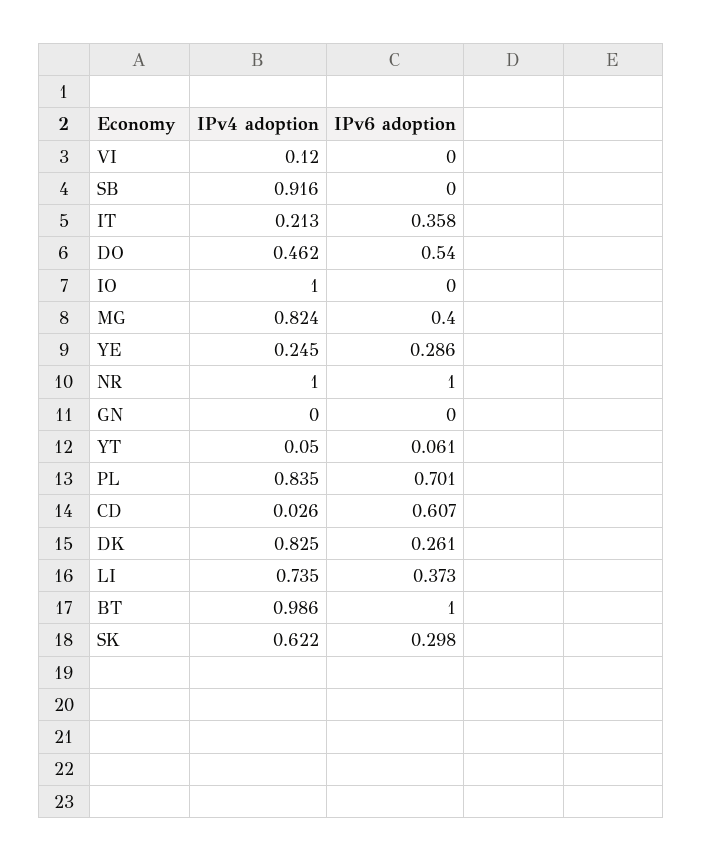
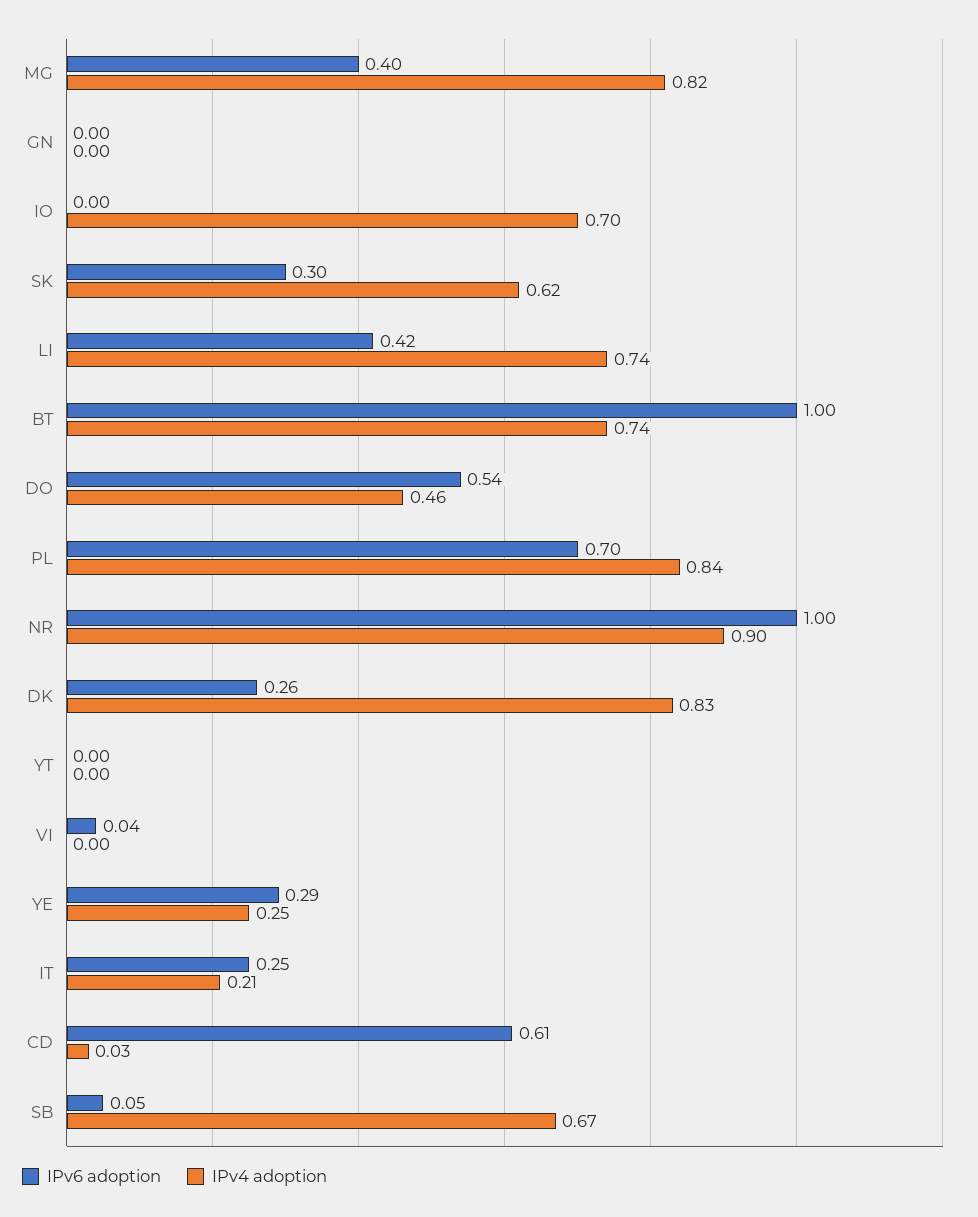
  {
    "IPv4 adoption": {
-     "VI": 0.12,
+     "VI": 0,
-     "SB": 0.916,
+     "SB": 0.67,
      "IT": 0.213,
      "DO": 0.462,
-     "IO": 1,
+     "IO": 0.7,
      "MG": 0.824,
      "YE": 0.245,
-     "NR": 1,
+     "NR": 0.9,
      "GN": 0,
-     "YT": 0.05,
+     "YT": 0,
      "PL": 0.835,
      "CD": 0.026,
      "DK": 0.825,
      "LI": 0.735,
-     "BT": 0.986,
+     "BT": 0.74,
      "SK": 0.622
    },
    "IPv6 adoption": {
-     "VI": 0,
+     "VI": 0.04,
-     "SB": 0,
+     "SB": 0.05,
-     "IT": 0.358,
+     "IT": 0.25,
      "DO": 0.54,
      "IO": 0,
      "MG": 0.4,
      "YE": 0.286,
      "NR": 1,
      "GN": 0,
-     "YT": 0.061,
+     "YT": 0,
      "PL": 0.701,
      "CD": 0.607,
      "DK": 0.261,
-     "LI": 0.373,
+     "LI": 0.42,
      "BT": 1,
      "SK": 0.298
    }
  }

